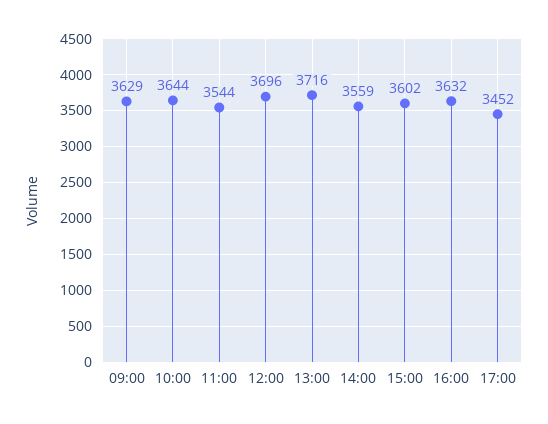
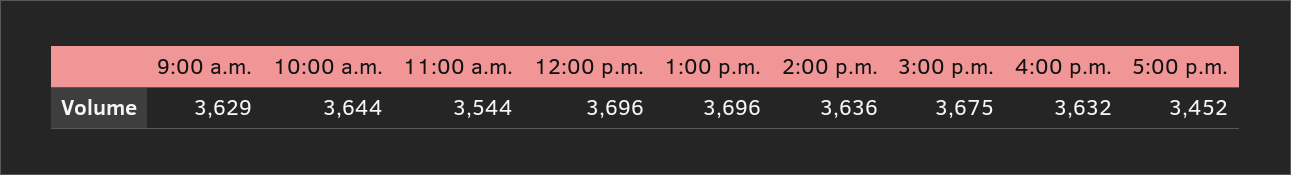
  {
    "09:00": 3629,
    "10:00": 3644,
    "11:00": 3544,
    "12:00": 3696,
-   "13:00": 3716,
+   "13:00": 3696,
-   "14:00": 3559,
+   "14:00": 3636,
-   "15:00": 3602,
+   "15:00": 3675,
    "16:00": 3632,
    "17:00": 3452
  }

